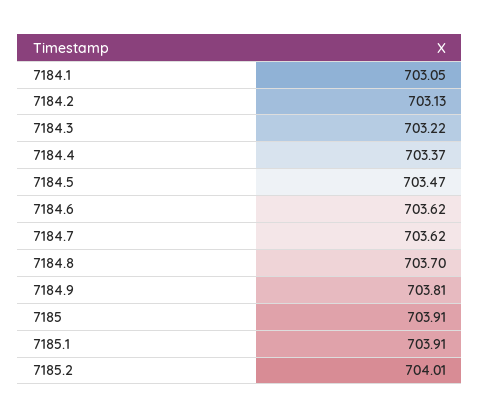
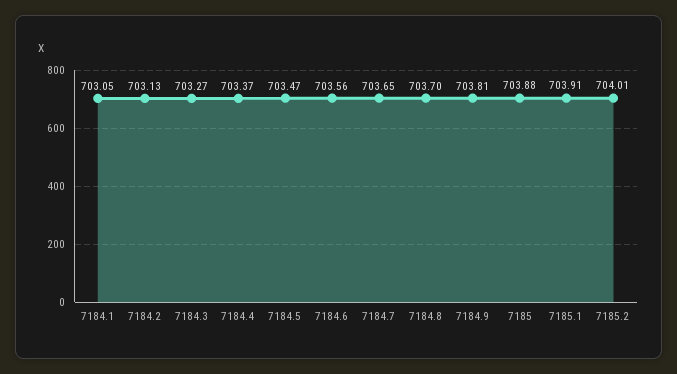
  {
    "7184.1": 703.05,
    "7184.2": 703.13,
-   "7184.3": 703.22,
+   "7184.3": 703.27,
    "7184.4": 703.37,
    "7184.5": 703.47,
-   "7184.6": 703.62,
+   "7184.6": 703.56,
-   "7184.7": 703.62,
+   "7184.7": 703.65,
    "7184.8": 703.7,
    "7184.9": 703.81,
-   "7185": 703.91,
+   "7185": 703.88,
    "7185.1": 703.91,
    "7185.2": 704.01
  }

